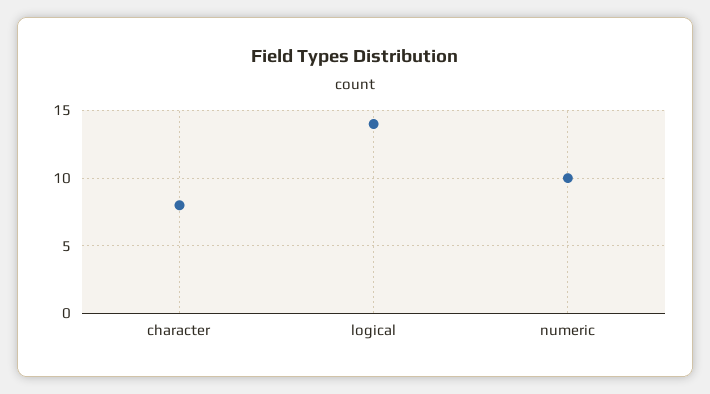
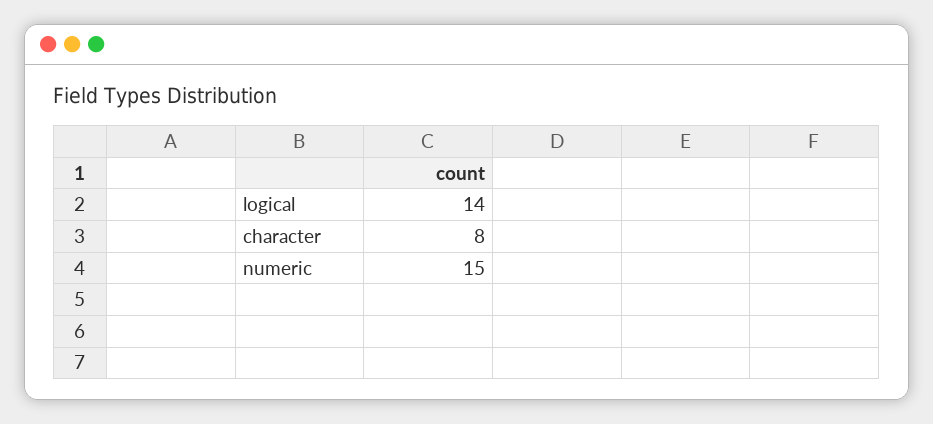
  {
    "character": 8,
    "logical": 14,
-   "numeric": 10
+   "numeric": 15
  }

